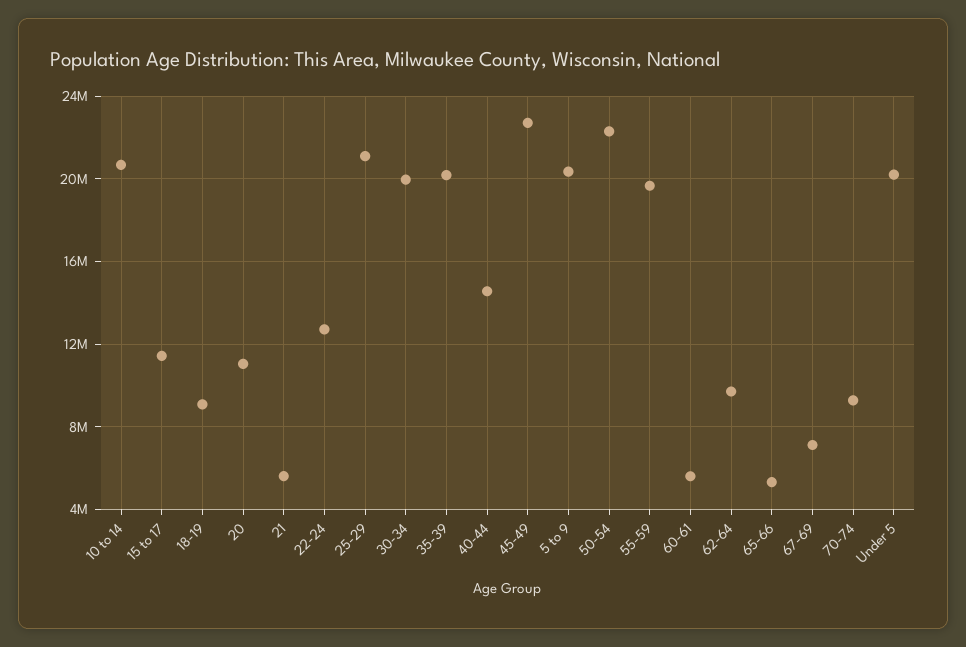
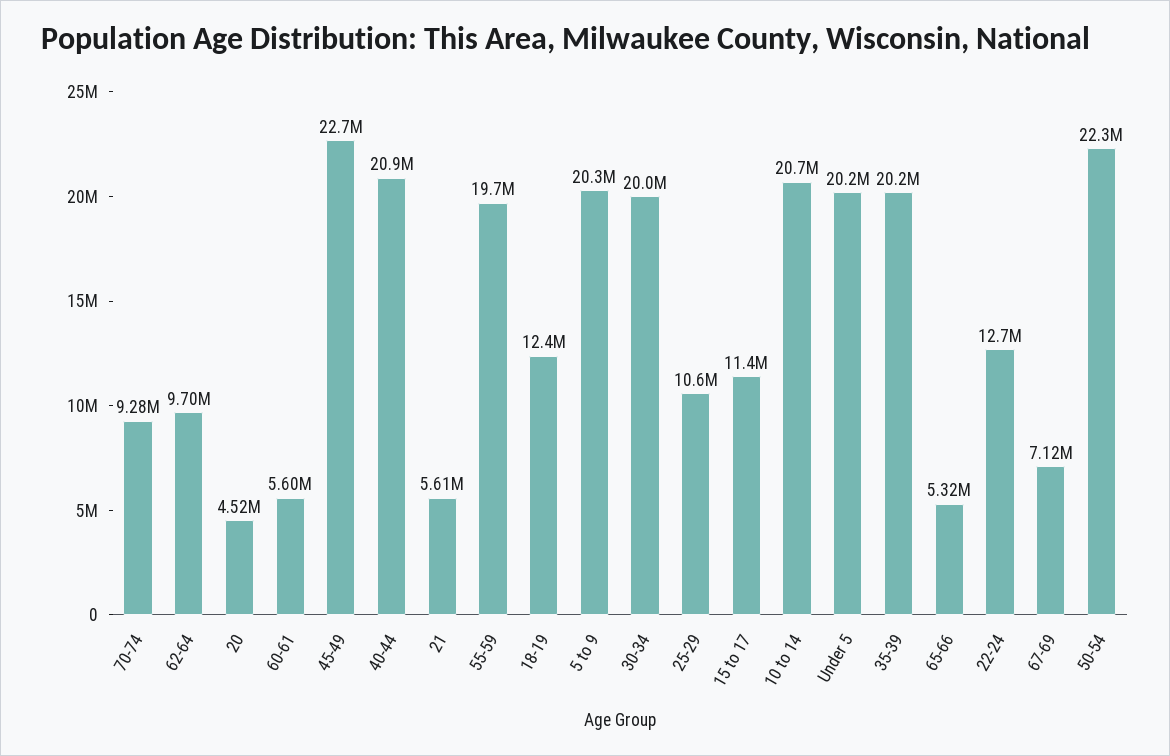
  {
    "10 to 14": 20700000,
    "15 to 17": 11400000,
-   "18-19": 9000000,
+   "18-19": 12400000,
-   "20": 11000000,
+   "20": 4520000,
    "21": 5610000,
    "22-24": 12700000,
-   "25-29": 21000000,
+   "25-29": 10600000,
    "30-34": 20000000,
    "35-39": 20200000,
-   "40-44": 14500000,
+   "40-44": 20900000,
    "45-49": 22700000,
    "5 to 9": 20300000,
    "50-54": 22300000,
    "55-59": 19700000,
    "60-61": 5600000,
    "62-64": 9700000,
    "65-66": 5320000,
    "67-69": 7120000,
    "70-74": 9280000,
    "Under 5": 20200000
  }

